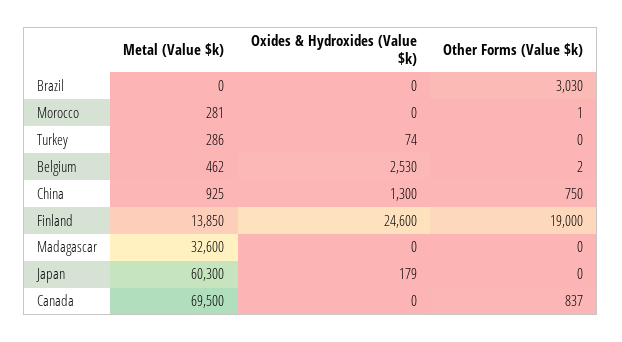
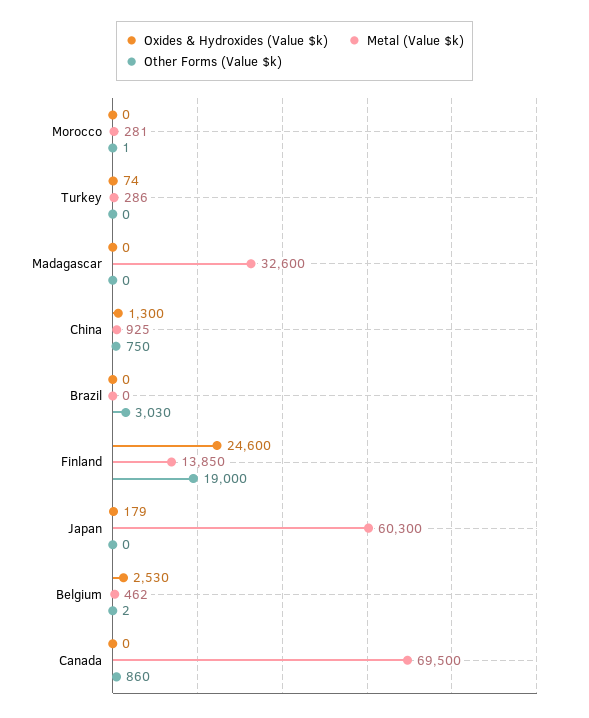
  {
    "Metal (Value $k)": {
      "Brazil": 0,
      "Morocco": 281,
      "Turkey": 286,
      "Belgium": 462,
      "China": 925,
      "Finland": 13850,
      "Madagascar": 32600,
      "Japan": 60300,
      "Canada": 69500
    },
    "Oxides & Hydroxides (Value $k)": {
      "Brazil": 0,
      "Morocco": 0,
      "Turkey": 74,
      "Belgium": 2530,
      "China": 1300,
      "Finland": 24600,
      "Madagascar": 0,
      "Japan": 179,
      "Canada": 0
    },
    "Other Forms (Value $k)": {
      "Brazil": 3030,
      "Morocco": 1,
      "Turkey": 0,
      "Belgium": 2,
      "China": 750,
      "Finland": 19000,
      "Madagascar": 0,
      "Japan": 0,
-     "Canada": 837
+     "Canada": 860
    }
  }

